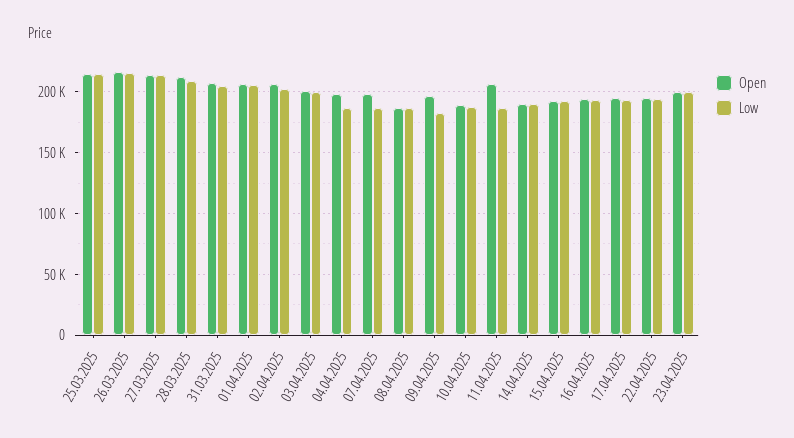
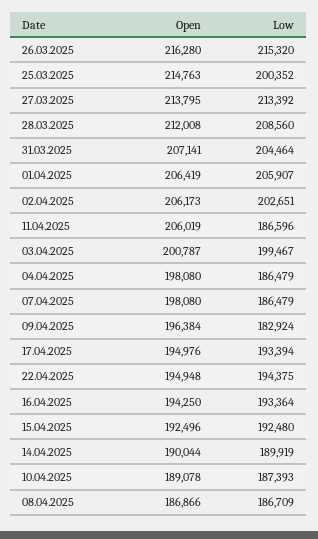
  {
    "Open": {
      "25.03.2025": 214763,
      "26.03.2025": 216280,
      "27.03.2025": 213795,
      "28.03.2025": 212008,
      "31.03.2025": 207141,
      "01.04.2025": 206419,
      "02.04.2025": 206173,
      "03.04.2025": 200787,
      "04.04.2025": 198080,
      "07.04.2025": 198080,
      "08.04.2025": 186866,
      "09.04.2025": 196384,
      "10.04.2025": 189078,
      "11.04.2025": 206019,
      "14.04.2025": 190044,
      "15.04.2025": 192496,
      "16.04.2025": 194250,
      "17.04.2025": 194976,
-     "22.04.2025": 194948,
+     "22.04.2025": 194948
-     "23.04.2025": 200000
    },
    "Low": {
-     "25.03.2025": 215000,
+     "25.03.2025": 200352,
      "26.03.2025": 215320,
      "27.03.2025": 213392,
      "28.03.2025": 208560,
      "31.03.2025": 204464,
      "01.04.2025": 205907,
      "02.04.2025": 202651,
      "03.04.2025": 199467,
      "04.04.2025": 186479,
      "07.04.2025": 186479,
      "08.04.2025": 186709,
      "09.04.2025": 182924,
      "10.04.2025": 187393,
      "11.04.2025": 186596,
      "14.04.2025": 189919,
      "15.04.2025": 192480,
      "16.04.2025": 193364,
      "17.04.2025": 193394,
-     "22.04.2025": 194375,
+     "22.04.2025": 194375
-     "23.04.2025": 200000
    }
  }

